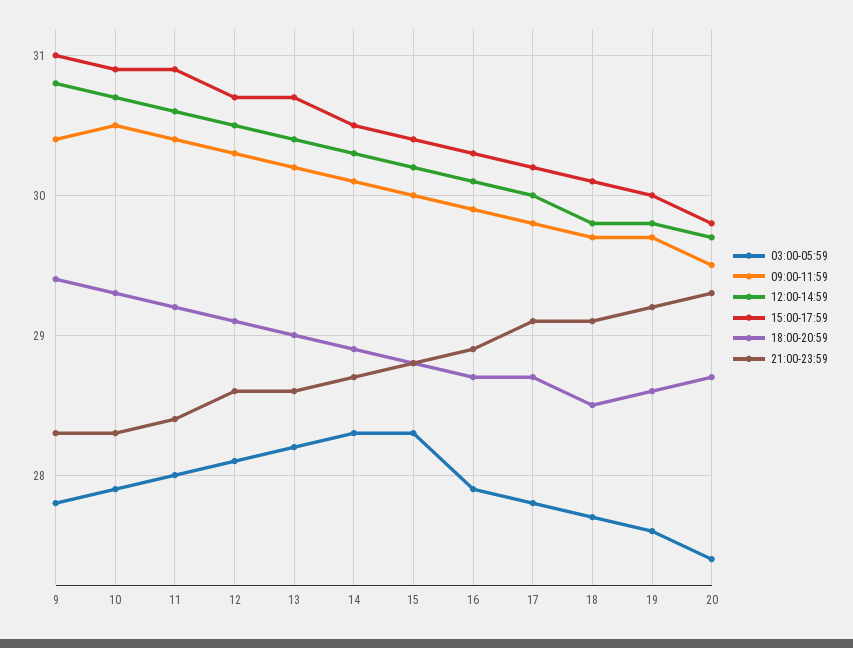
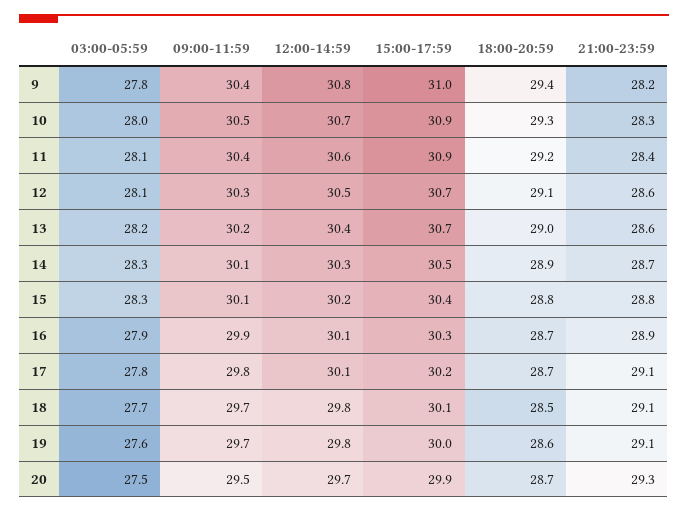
  {
    "03:00-05:59": {
      "9": 27.8,
-     "10": 27.9,
+     "10": 28,
-     "11": 28,
+     "11": 28.1,
      "12": 28.1,
      "13": 28.2,
      "14": 28.3,
      "15": 28.3,
      "16": 27.9,
      "17": 27.8,
      "18": 27.7,
      "19": 27.6,
-     "20": 27.4
+     "20": 27.5
    },
    "09:00-11:59": {
      "9": 30.4,
      "10": 30.5,
      "11": 30.4,
      "12": 30.3,
      "13": 30.2,
      "14": 30.1,
-     "15": 30,
+     "15": 30.1,
      "16": 29.9,
      "17": 29.8,
      "18": 29.7,
      "19": 29.7,
      "20": 29.5
    },
    "12:00-14:59": {
      "9": 30.8,
      "10": 30.7,
      "11": 30.6,
      "12": 30.5,
      "13": 30.4,
      "14": 30.3,
      "15": 30.2,
      "16": 30.1,
-     "17": 30,
+     "17": 30.1,
      "18": 29.8,
      "19": 29.8,
      "20": 29.7
    },
    "15:00-17:59": {
      "9": 31,
      "10": 30.9,
      "11": 30.9,
      "12": 30.7,
      "13": 30.7,
      "14": 30.5,
      "15": 30.4,
      "16": 30.3,
      "17": 30.2,
      "18": 30.1,
      "19": 30,
-     "20": 29.8
+     "20": 29.9
    },
    "18:00-20:59": {
      "9": 29.4,
      "10": 29.3,
      "11": 29.2,
      "12": 29.1,
      "13": 29,
      "14": 28.9,
      "15": 28.8,
      "16": 28.7,
      "17": 28.7,
      "18": 28.5,
      "19": 28.6,
      "20": 28.7
    },
    "21:00-23:59": {
-     "9": 28.3,
+     "9": 28.2,
      "10": 28.3,
      "11": 28.4,
      "12": 28.6,
      "13": 28.6,
      "14": 28.7,
      "15": 28.8,
      "16": 28.9,
      "17": 29.1,
      "18": 29.1,
-     "19": 29.2,
+     "19": 29.1,
      "20": 29.3
    }
  }

